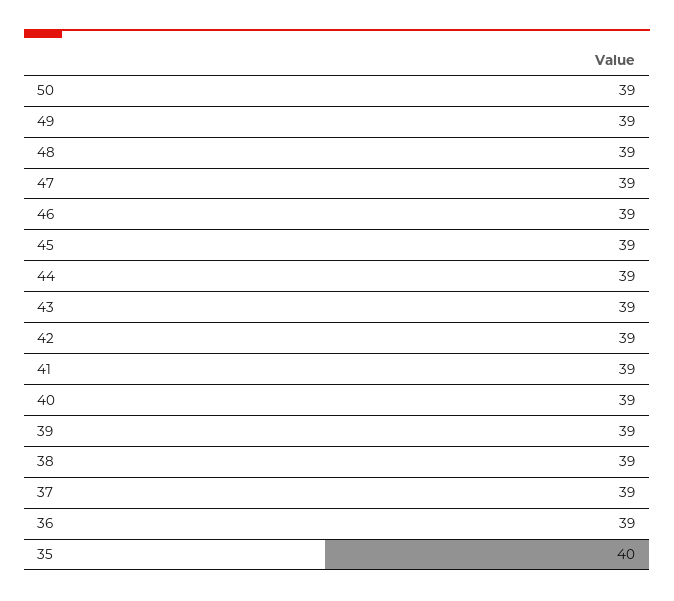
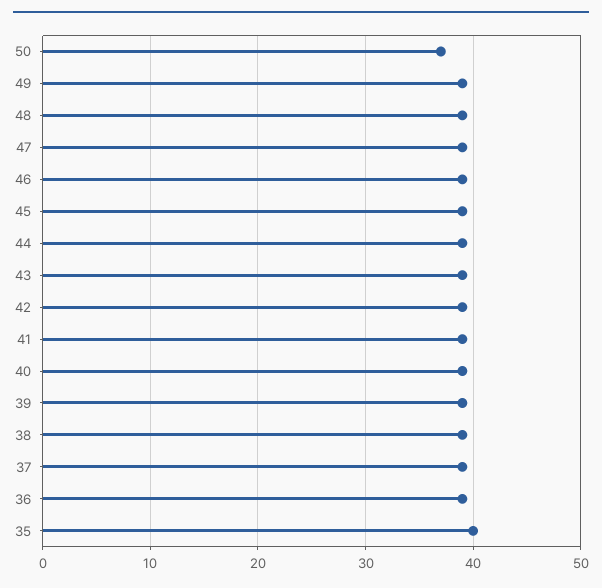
  {
-   "50": 39,
+   "50": 37,
    "49": 39,
    "48": 39,
    "47": 39,
    "46": 39,
    "45": 39,
    "44": 39,
    "43": 39,
    "42": 39,
    "41": 39,
    "40": 39,
    "39": 39,
    "38": 39,
    "37": 39,
    "36": 39,
    "35": 40
  }

